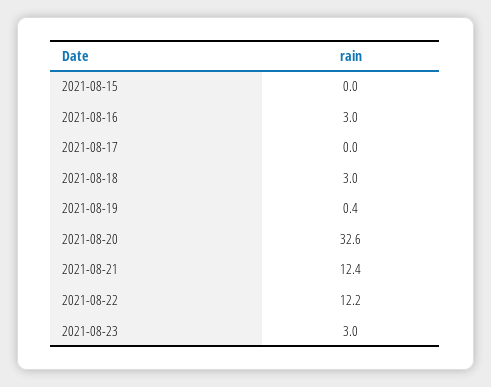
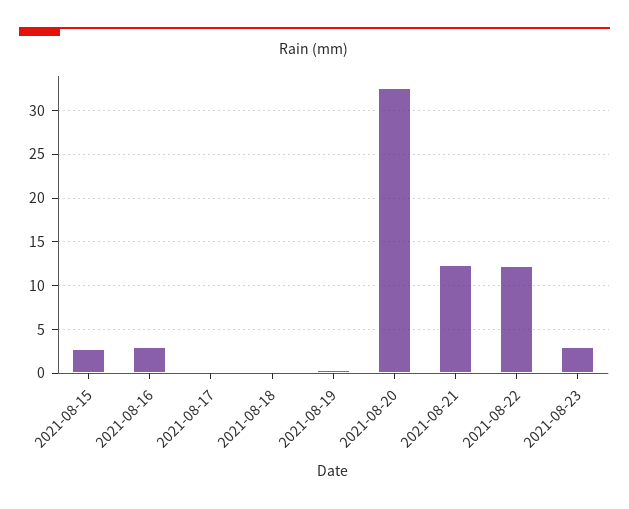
  {
-   "2021-08-15": 0,
+   "2021-08-15": 3,
    "2021-08-16": 3,
    "2021-08-17": 0,
-   "2021-08-18": 3,
+   "2021-08-18": 0,
    "2021-08-19": 0.4,
    "2021-08-20": 32.6,
    "2021-08-21": 12.4,
    "2021-08-22": 12.2,
    "2021-08-23": 3
  }

